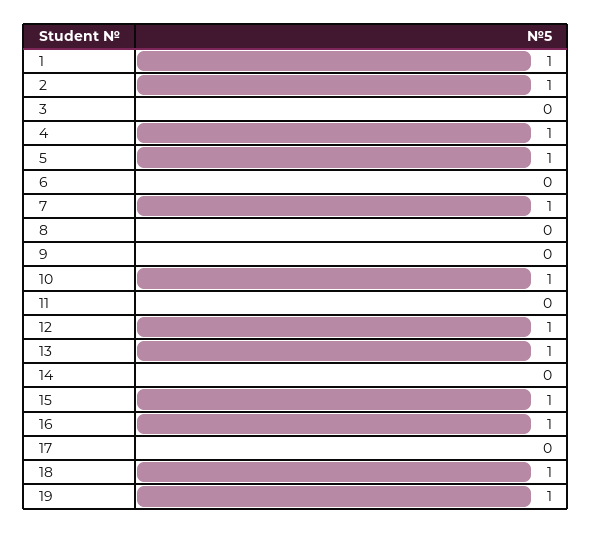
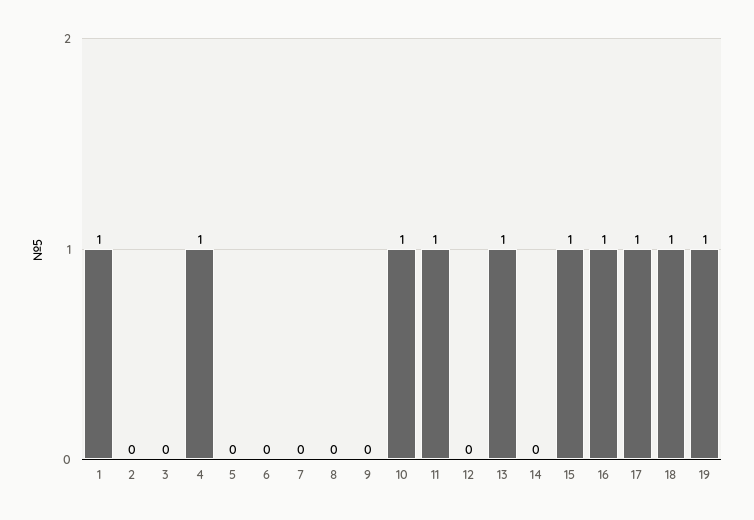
  {
    "1": 1,
-   "2": 1,
+   "2": 0,
    "3": 0,
    "4": 1,
-   "5": 1,
+   "5": 0,
    "6": 0,
-   "7": 1,
+   "7": 0,
    "8": 0,
    "9": 0,
    "10": 1,
-   "11": 0,
+   "11": 1,
-   "12": 1,
+   "12": 0,
    "13": 1,
    "14": 0,
    "15": 1,
    "16": 1,
-   "17": 0,
+   "17": 1,
    "18": 1,
    "19": 1
  }

